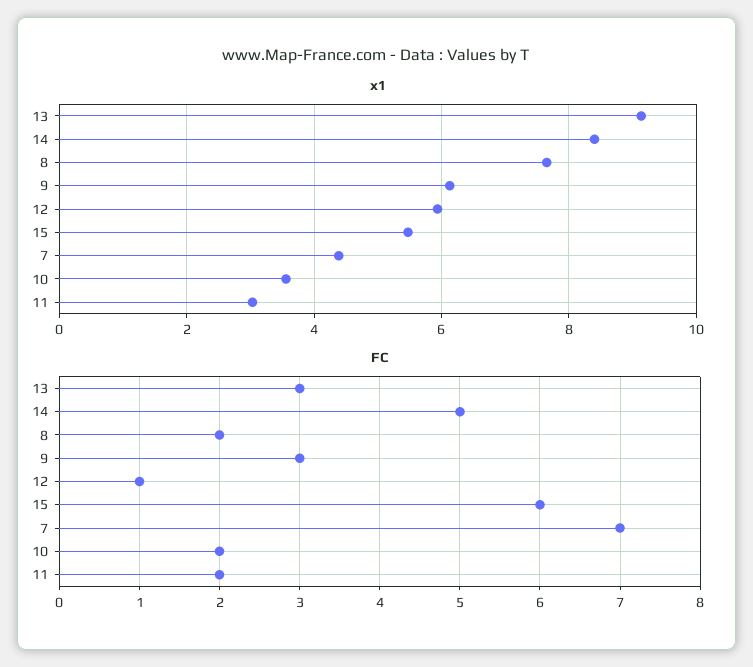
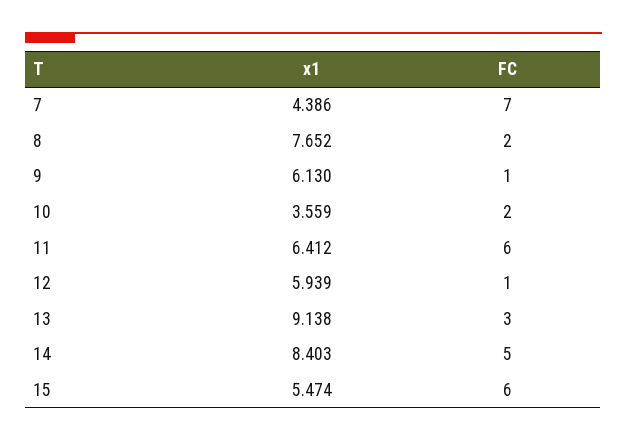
  {
    "x1": {
      "13": 9.138,
      "14": 8.403,
      "8": 7.652,
      "9": 6.13,
      "12": 5.939,
      "15": 5.474,
      "7": 4.386,
      "10": 3.559,
-     "11": 3
+     "11": 6.412
    },
    "FC": {
      "13": 3,
      "14": 5,
      "8": 2,
-     "9": 3,
+     "9": 1,
      "12": 1,
      "15": 6,
      "7": 7,
      "10": 2,
-     "11": 2
+     "11": 6
    }
  }

